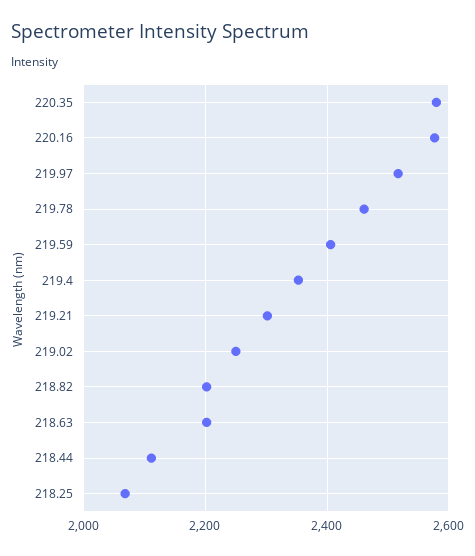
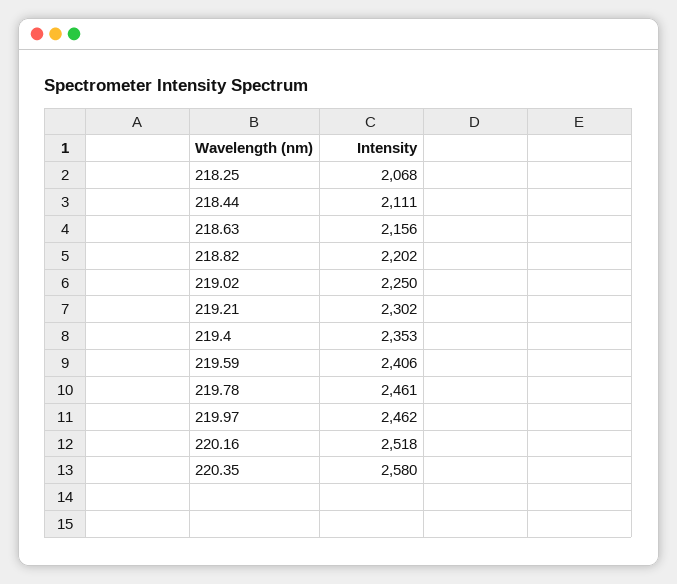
  {
    "220.35": 2580,
-   "220.16": 2580,
+   "220.16": 2518,
-   "219.97": 2520,
+   "219.97": 2462,
    "219.78": 2461,
    "219.59": 2406,
    "219.4": 2353,
    "219.21": 2302,
    "219.02": 2250,
    "218.82": 2202,
-   "218.63": 2200,
+   "218.63": 2156,
    "218.44": 2111,
    "218.25": 2068
  }

